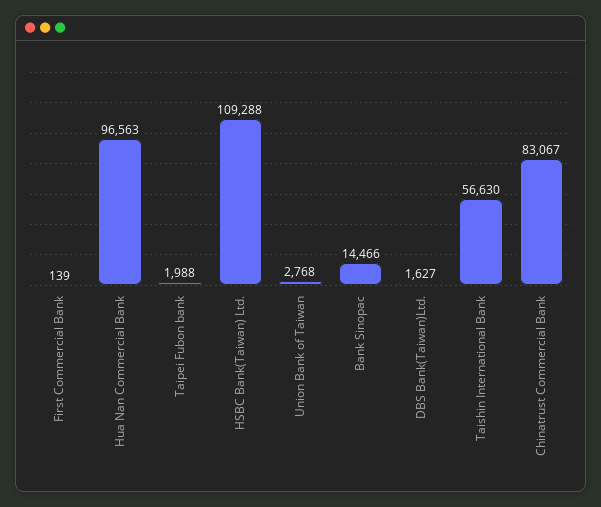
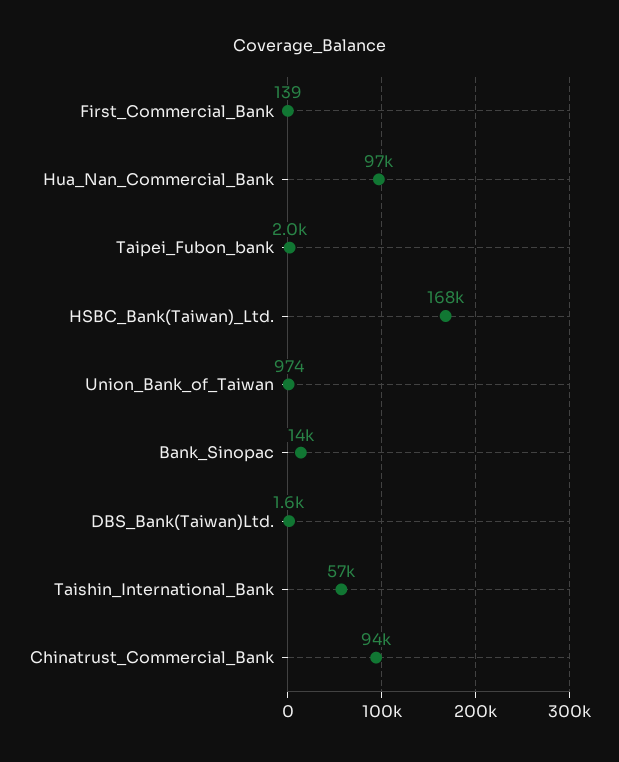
  {
    "First Commercial Bank": 139,
    "Hua Nan Commercial Bank": 96563,
    "Taipei Fubon bank": 1988,
-   "HSBC Bank(Taiwan) Ltd.": 109288,
+   "HSBC Bank(Taiwan) Ltd.": 168000,
-   "Union Bank of Taiwan": 2768,
+   "Union Bank of Taiwan": 974,
    "Bank Sinopac": 14466,
    "DBS Bank(Taiwan)Ltd.": 1627,
    "Taishin International Bank": 56630,
-   "Chinatrust Commercial Bank": 83067
+   "Chinatrust Commercial Bank": 94000
  }

